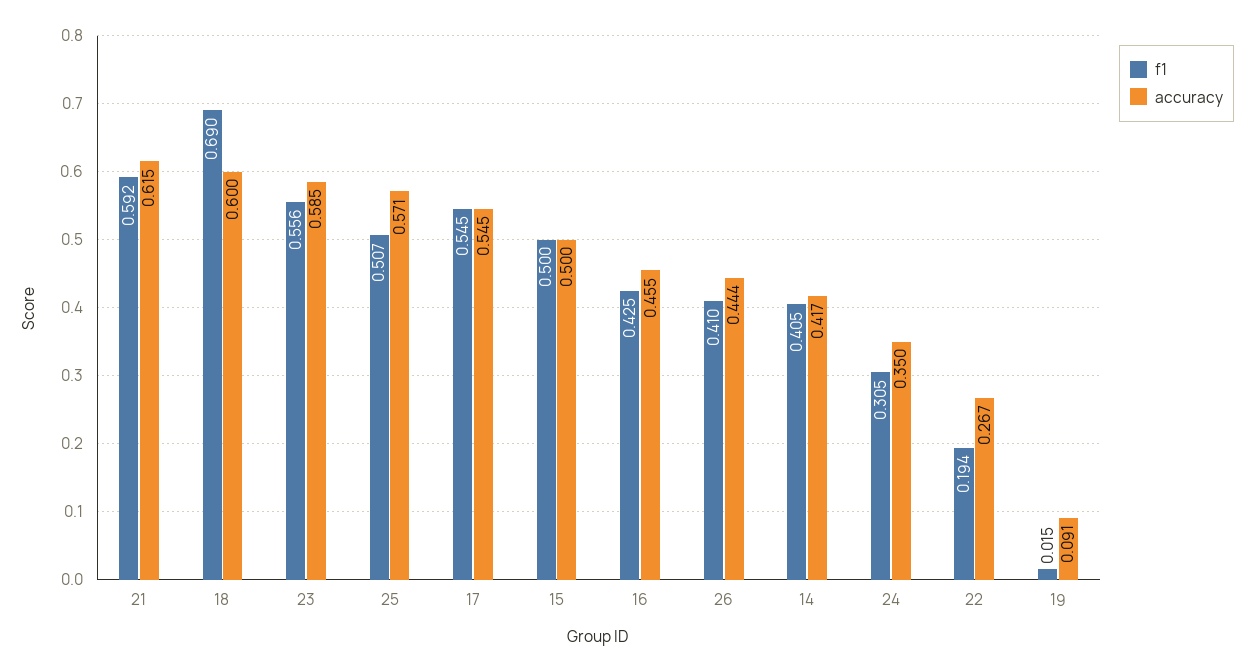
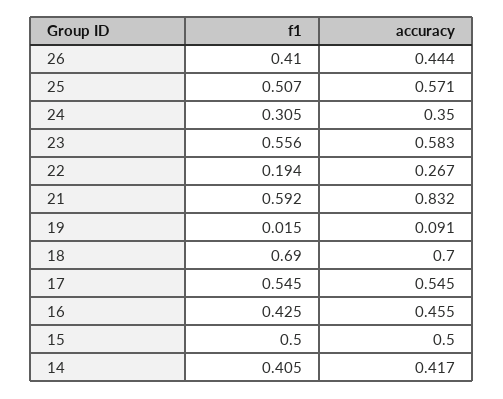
  {
    "f1": {
      "21": 0.592,
      "18": 0.69,
      "23": 0.556,
      "25": 0.507,
      "17": 0.545,
      "15": 0.5,
      "16": 0.425,
      "26": 0.41,
      "14": 0.405,
      "24": 0.305,
      "22": 0.194,
      "19": 0.015
    },
    "accuracy": {
-     "21": 0.615,
+     "21": 0.832,
-     "18": 0.6,
+     "18": 0.7,
-     "23": 0.585,
+     "23": 0.583,
      "25": 0.571,
      "17": 0.545,
      "15": 0.5,
      "16": 0.455,
      "26": 0.444,
      "14": 0.417,
      "24": 0.35,
      "22": 0.267,
      "19": 0.091
    }
  }

